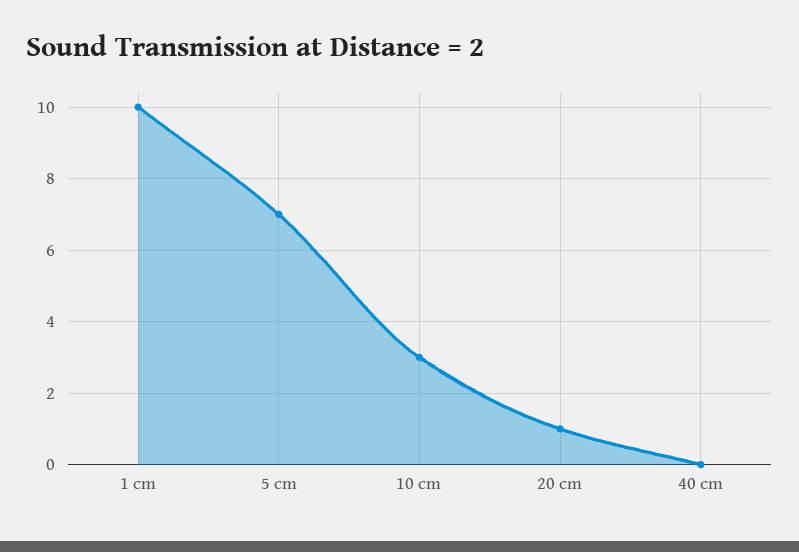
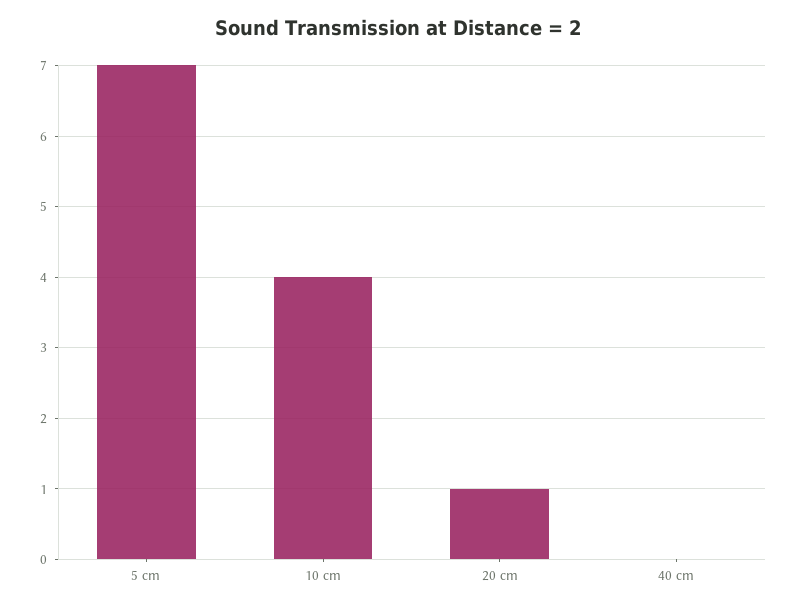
  {
-   "1 cm": 10,
    "5 cm": 7,
-   "10 cm": 3,
+   "10 cm": 4,
    "20 cm": 1,
    "40 cm": 0
  }

